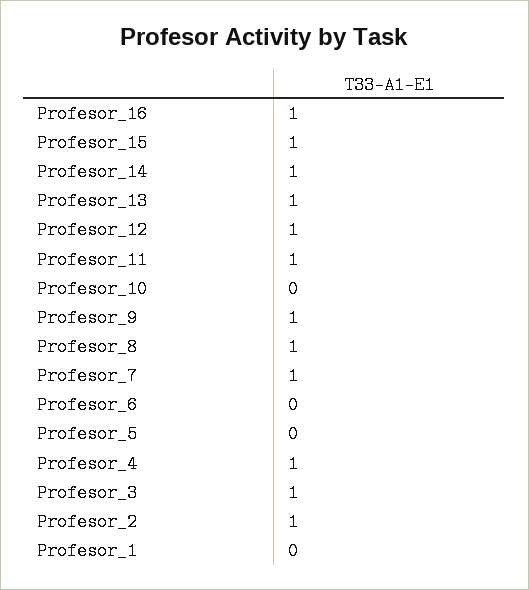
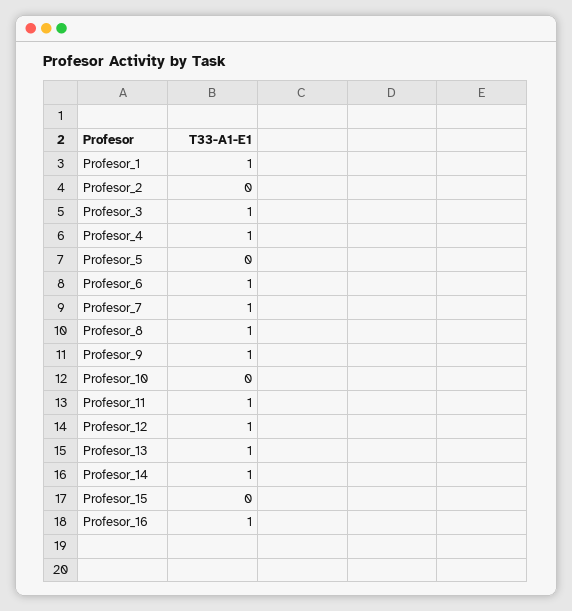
  {
    "Profesor_16": 1,
-   "Profesor_15": 1,
+   "Profesor_15": 0,
    "Profesor_14": 1,
    "Profesor_13": 1,
    "Profesor_12": 1,
    "Profesor_11": 1,
    "Profesor_10": 0,
    "Profesor_9": 1,
    "Profesor_8": 1,
    "Profesor_7": 1,
-   "Profesor_6": 0,
+   "Profesor_6": 1,
    "Profesor_5": 0,
    "Profesor_4": 1,
    "Profesor_3": 1,
-   "Profesor_2": 1,
+   "Profesor_2": 0,
-   "Profesor_1": 0
+   "Profesor_1": 1
  }

